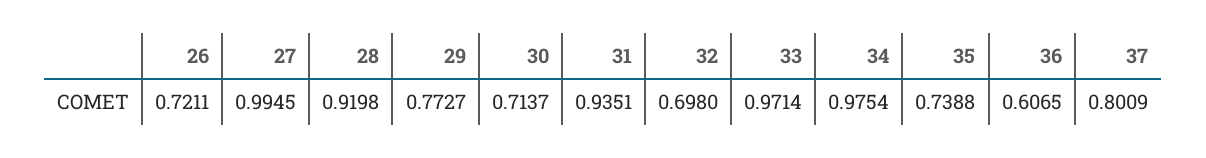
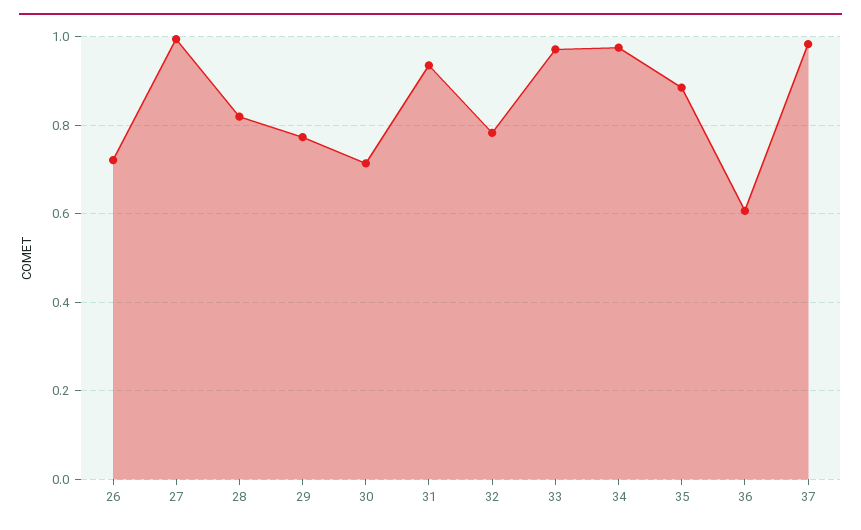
  {
    "26": 0.7211,
    "27": 0.9945,
-   "28": 0.9198,
+   "28": 0.82,
    "29": 0.7727,
    "30": 0.7137,
    "31": 0.9351,
-   "32": 0.698,
+   "32": 0.78,
    "33": 0.9714,
    "34": 0.9754,
-   "35": 0.7388,
+   "35": 0.88,
    "36": 0.6065,
-   "37": 0.8009
+   "37": 0.98
  }

